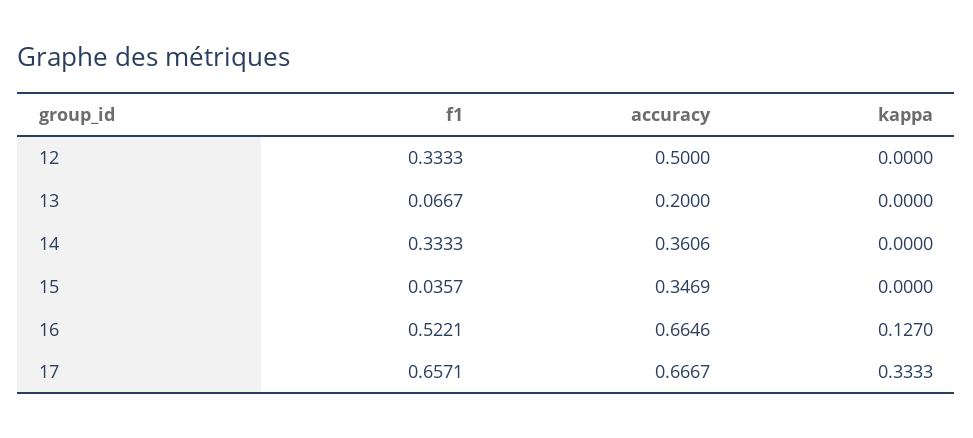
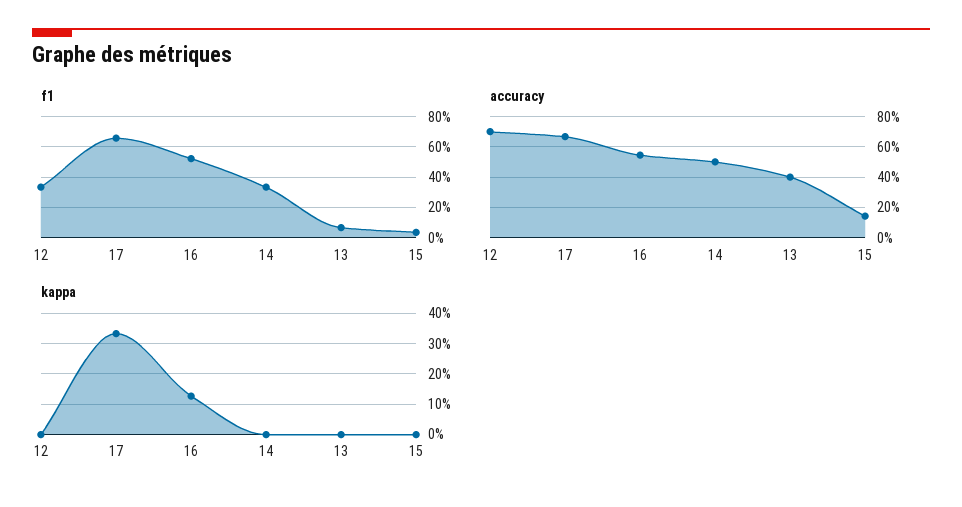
  {
    "f1": {
      "12": 0.3333,
      "13": 0.0667,
      "14": 0.3333,
      "15": 0.0357,
      "16": 0.5221,
      "17": 0.6571
    },
    "accuracy": {
-     "12": 0.5,
+     "12": 0.7,
-     "13": 0.2,
+     "13": 0.4,
-     "14": 0.3606,
+     "14": 0.5,
-     "15": 0.3469,
+     "15": 0.15,
-     "16": 0.6646,
+     "16": 0.55,
      "17": 0.6667
    },
    "kappa": {
      "12": 0,
      "13": 0,
      "14": 0,
      "15": 0,
      "16": 0.127,
      "17": 0.3333
    }
  }

